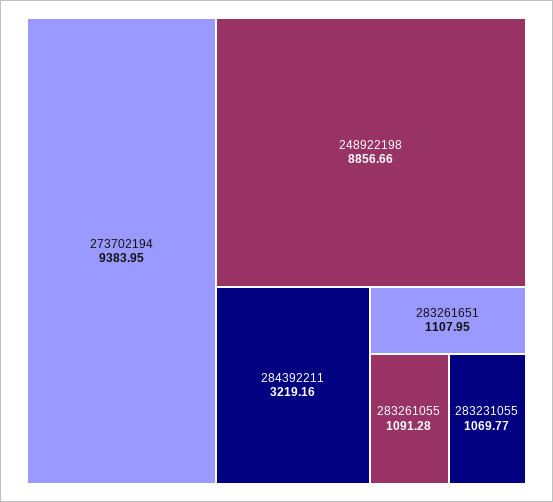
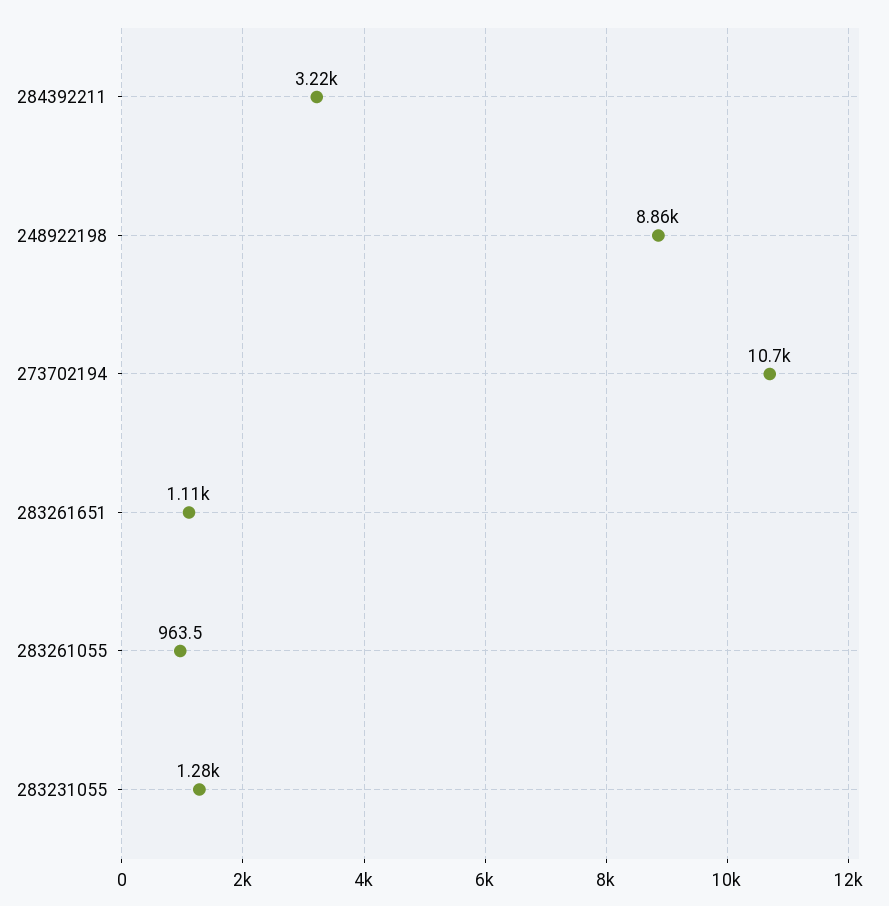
  {
-   "273702194": 9383.95,
+   "273702194": 10700,
    "248922198": 8856.66,
    "284392211": 3219.16,
    "283261651": 1107.95,
-   "283261055": 1091.28,
+   "283261055": 963.5,
-   "283231055": 1069.77
+   "283231055": 1280
  }

